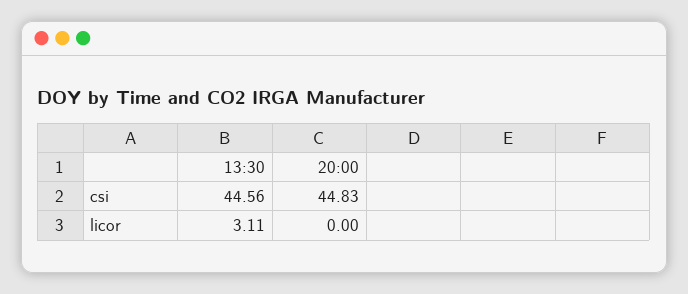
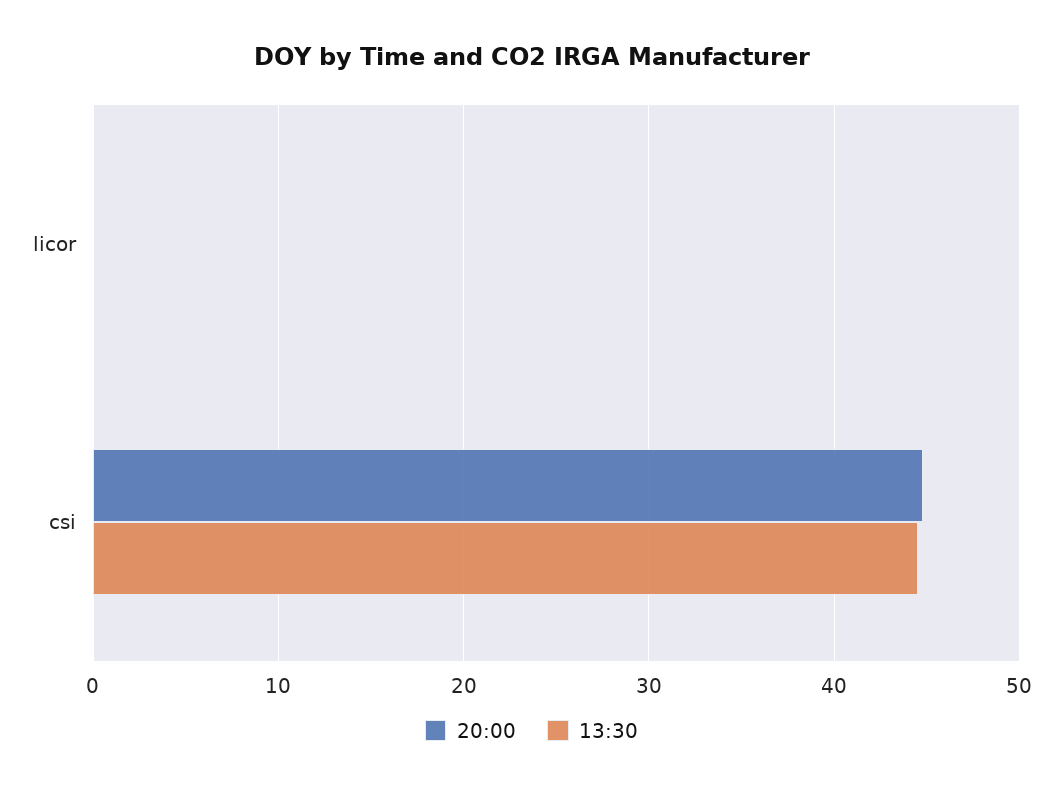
  {
    "13:30": {
      "csi": 44.56,
-     "licor": 3.11
+     "licor": 0
    },
    "20:00": {
      "csi": 44.83,
      "licor": 0
    }
  }

